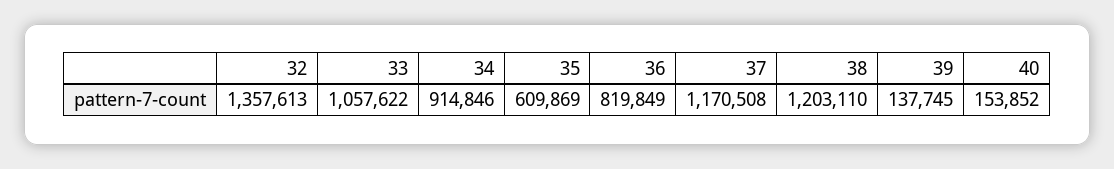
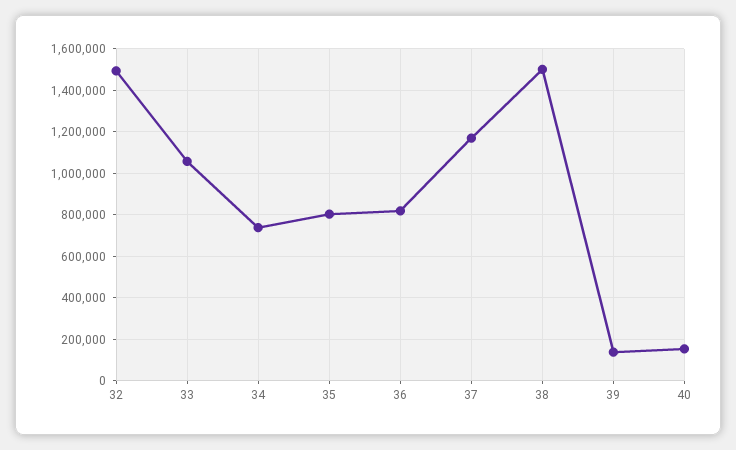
  {
-   "32": 1357613,
+   "32": 1500000,
    "33": 1057622,
-   "34": 914846,
+   "34": 750000,
-   "35": 609869,
+   "35": 800000,
    "36": 819849,
    "37": 1170508,
-   "38": 1203110,
+   "38": 1500000,
    "39": 137745,
    "40": 153852
  }

